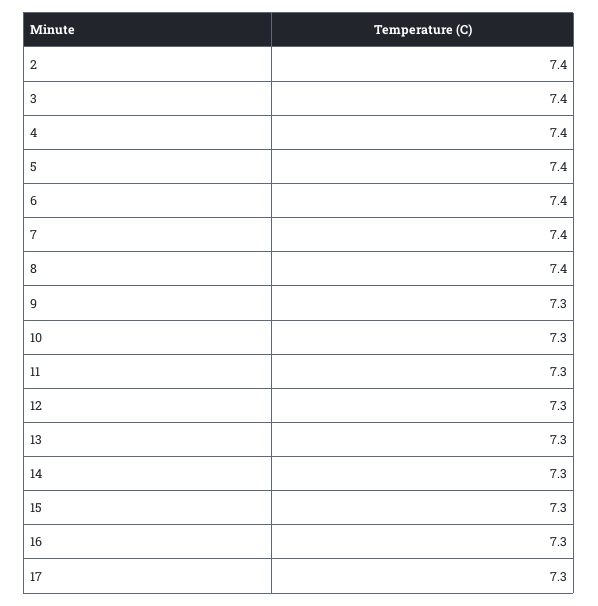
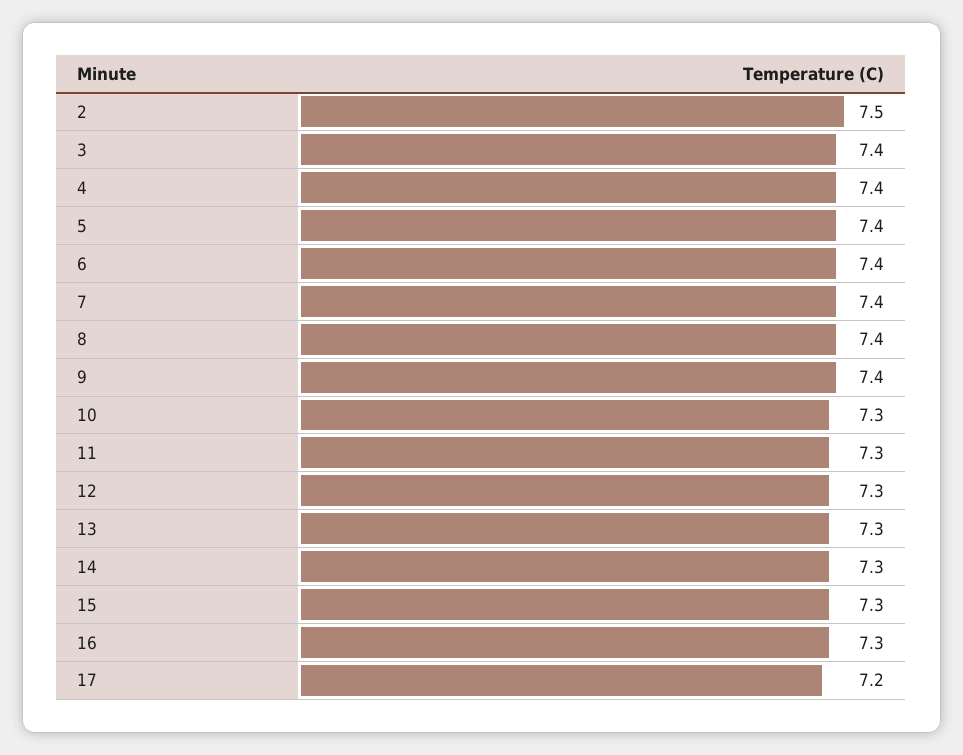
  {
-   "2": 7.4,
+   "2": 7.5,
    "3": 7.4,
    "4": 7.4,
    "5": 7.4,
    "6": 7.4,
    "7": 7.4,
    "8": 7.4,
-   "9": 7.3,
+   "9": 7.4,
    "10": 7.3,
    "11": 7.3,
    "12": 7.3,
    "13": 7.3,
    "14": 7.3,
    "15": 7.3,
    "16": 7.3,
-   "17": 7.3
+   "17": 7.2
  }

